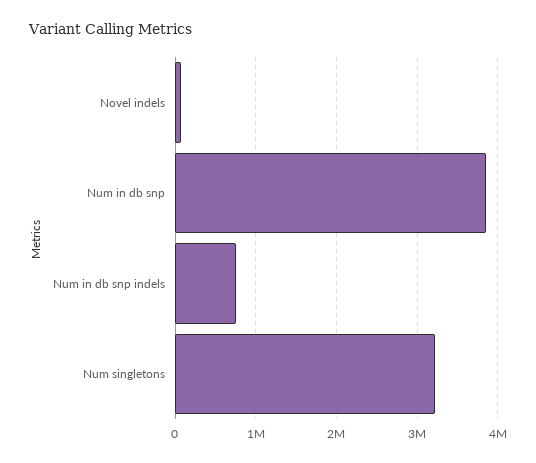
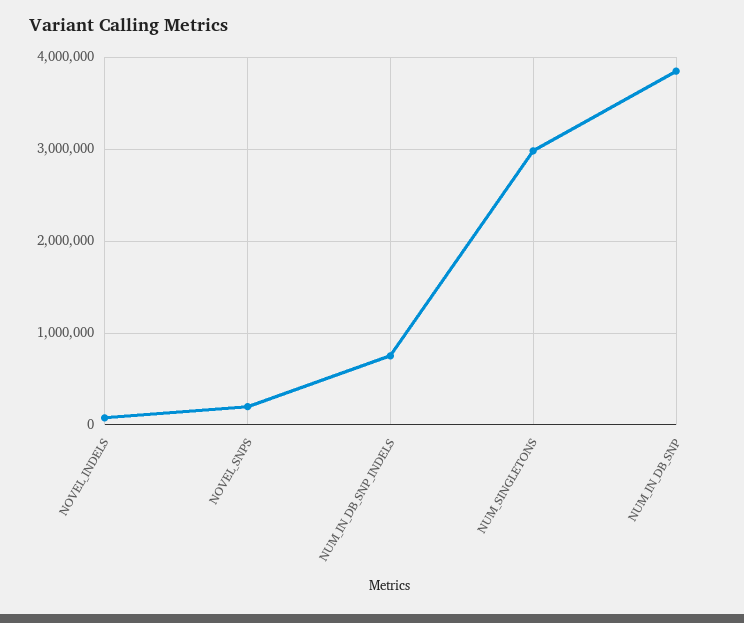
  {
    "Novel indels": 100000,
    "Num in db snp": 3800000,
    "Num in db snp indels": 800000,
-   "Num singletons": 3200000
+   "Num singletons": 3000000,
+   "NOVEL_SNPS": 200000
  }

